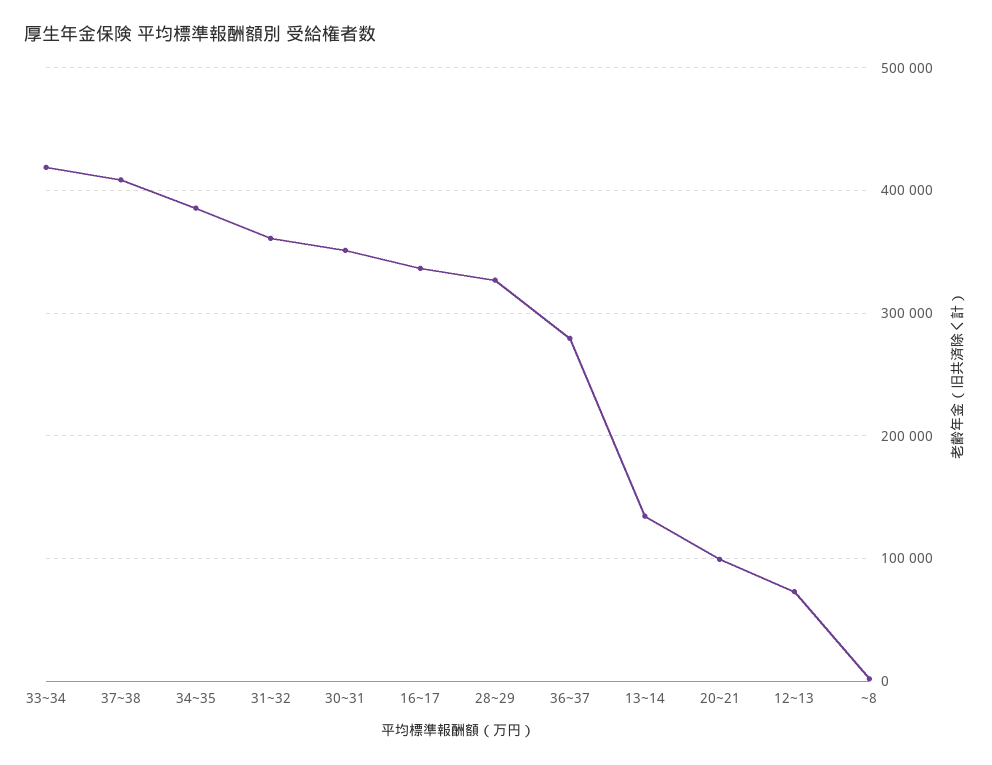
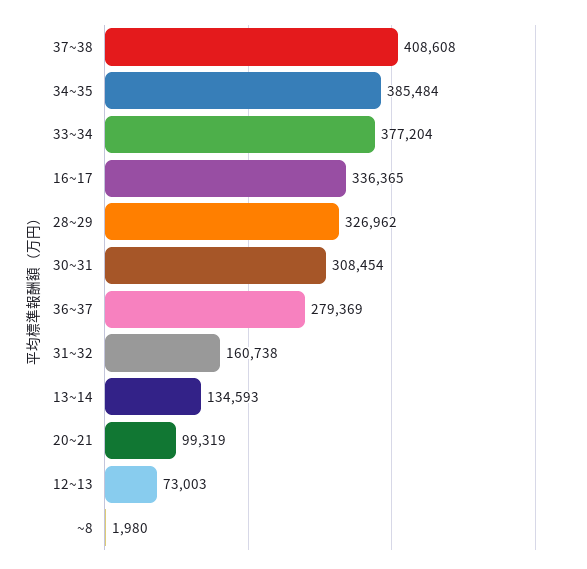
  {
-   "33~34": 420000,
+   "33~34": 377204,
    "37~38": 408608,
    "34~35": 385484,
-   "31~32": 360000,
+   "31~32": 160738,
-   "30~31": 350000,
+   "30~31": 308454,
    "16~17": 336365,
    "28~29": 326962,
    "36~37": 279369,
    "13~14": 134593,
    "20~21": 99319,
    "12~13": 73003,
    "~8": 1980
  }

